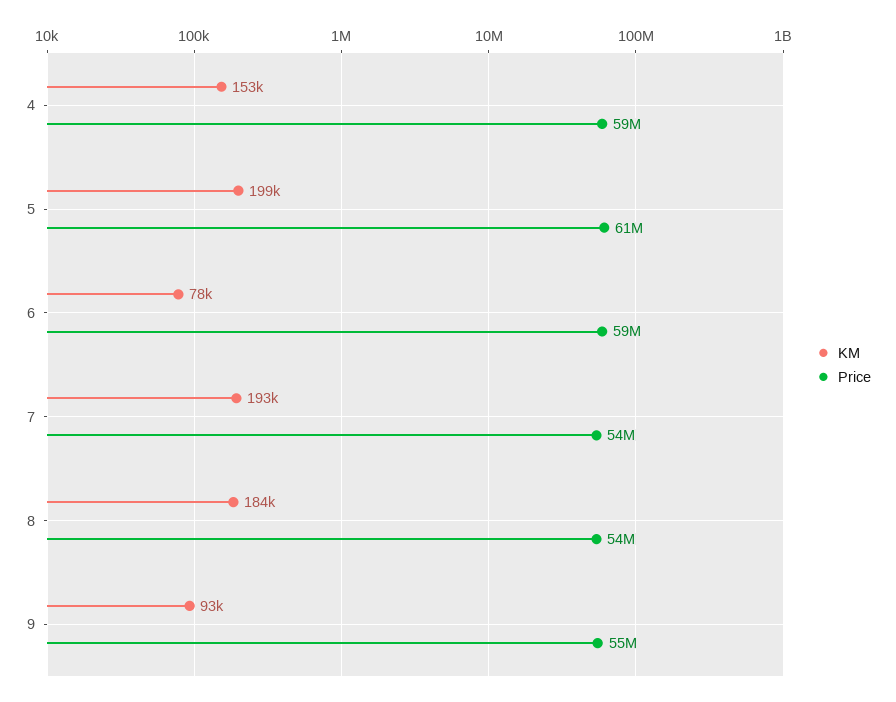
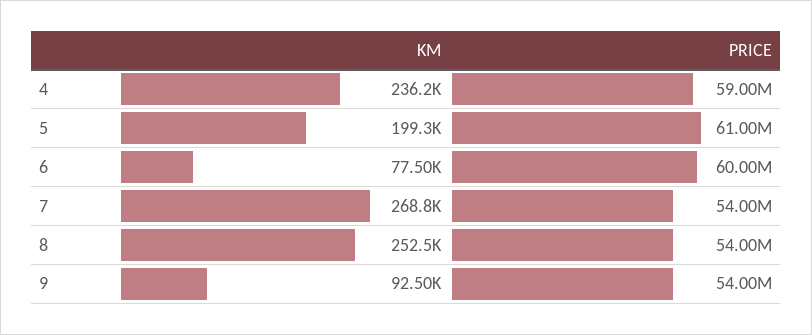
  {
    "KM": {
-     "4": 153000,
+     "4": 236200,
      "5": 199300,
      "6": 77500,
-     "7": 193000,
+     "7": 268800,
-     "8": 184000,
+     "8": 252500,
      "9": 92500
    },
    "Price": {
      "4": 59000000,
      "5": 61000000,
-     "6": 59000000,
+     "6": 60000000,
      "7": 54000000,
      "8": 54000000,
-     "9": 55000000
+     "9": 54000000
    }
  }

